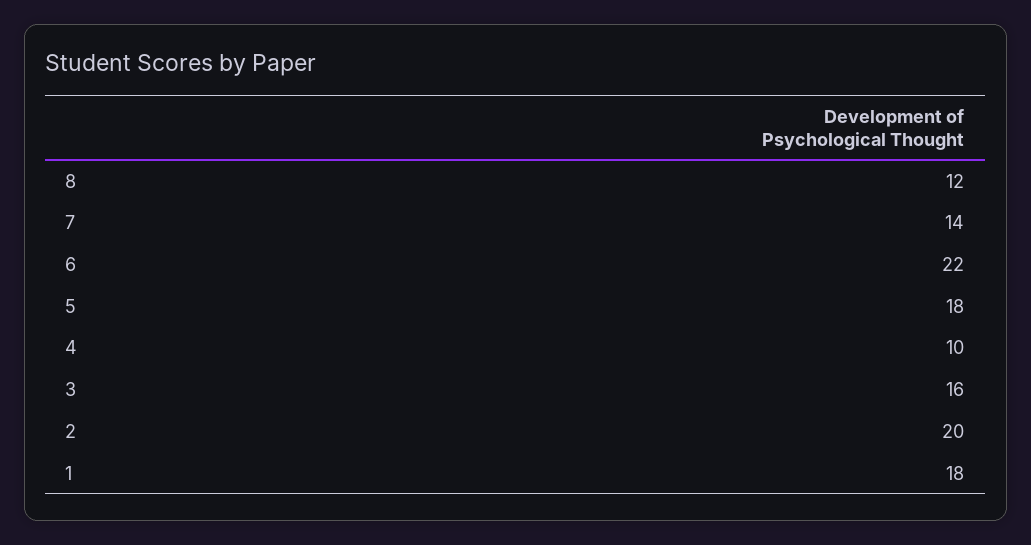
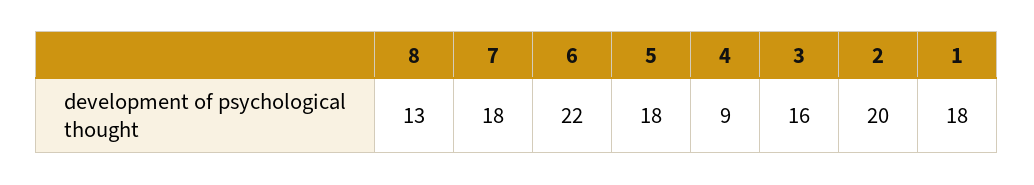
  {
-   "8": 12,
+   "8": 13,
-   "7": 14,
+   "7": 18,
    "6": 22,
    "5": 18,
-   "4": 10,
+   "4": 9,
    "3": 16,
    "2": 20,
    "1": 18
  }

